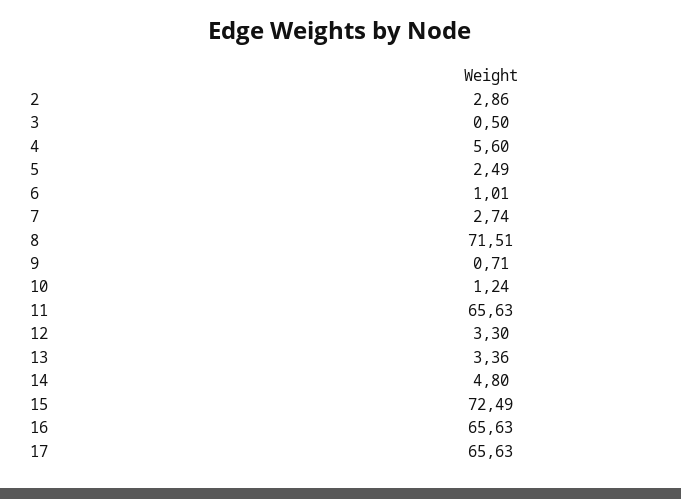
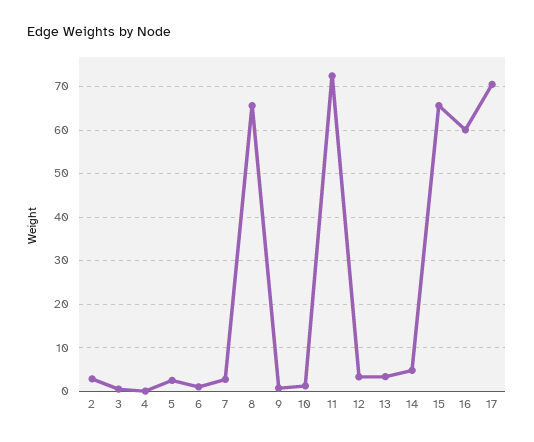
  {
    "2": 2.86,
    "3": 0.5,
-   "4": 5.6,
+   "4": 0,
    "5": 2.49,
    "6": 1.01,
    "7": 2.74,
-   "8": 71.51,
+   "8": 66,
    "9": 0.71,
    "10": 1.24,
-   "11": 65.63,
+   "11": 72,
    "12": 3.3,
    "13": 3.36,
    "14": 4.8,
-   "15": 72.49,
+   "15": 66,
-   "16": 65.63,
+   "16": 60,
-   "17": 65.63
+   "17": 70
  }

